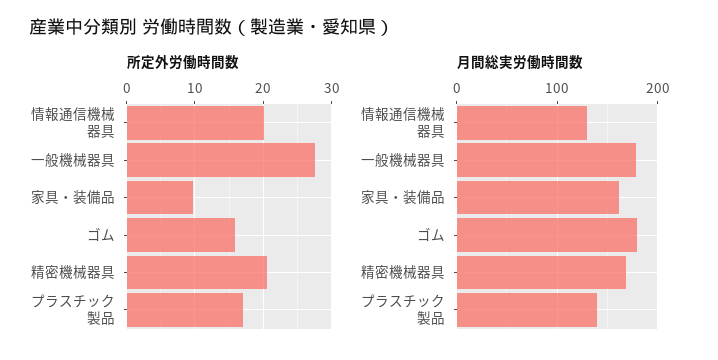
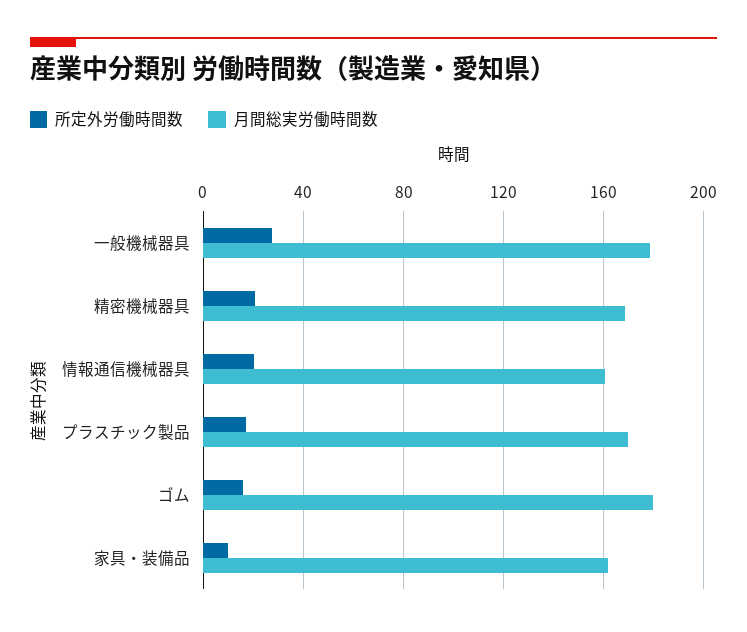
  {
    "所定外労働時間数": {
      "情報通信機械器具": 20,
      "一般機械器具": 28,
      "家具・装備品": 10,
      "ゴム": 16,
      "精密機械器具": 21,
      "プラスチック製品": 17
    },
    "月間総実労働時間数": {
-     "情報通信機械器具": 130,
+     "情報通信機械器具": 160,
      "一般機械器具": 180,
      "家具・装備品": 160,
      "ゴム": 180,
      "精密機械器具": 170,
-     "プラスチック製品": 140
+     "プラスチック製品": 170
    }
  }

